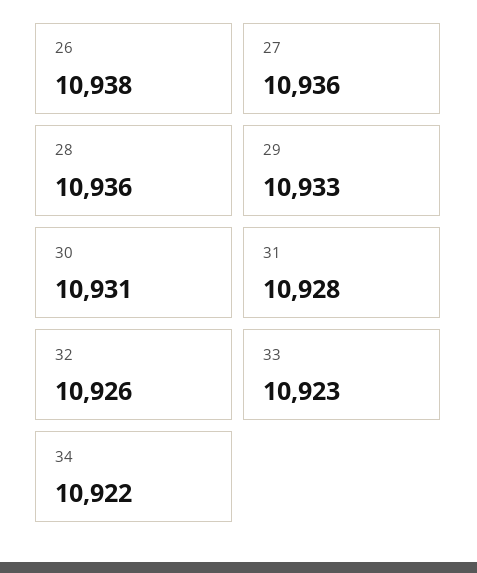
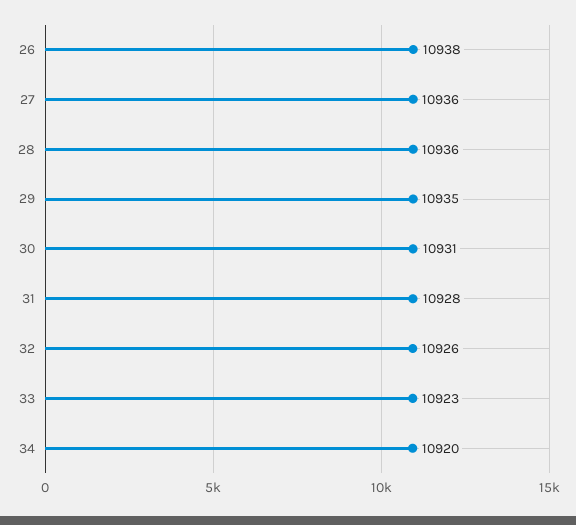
  {
    "26": 10938,
    "27": 10936,
    "28": 10936,
-   "29": 10933,
+   "29": 10935,
    "30": 10931,
    "31": 10928,
    "32": 10926,
    "33": 10923,
-   "34": 10922
+   "34": 10920
  }

